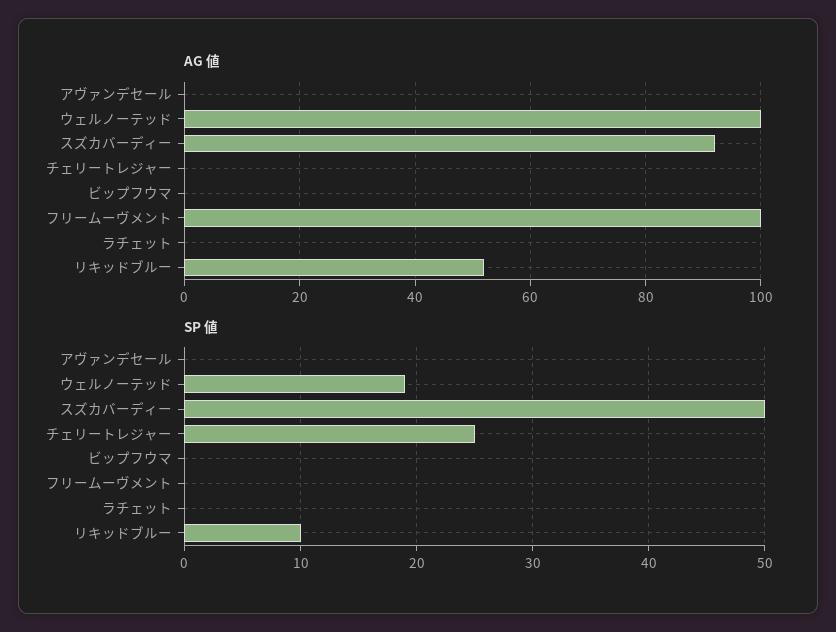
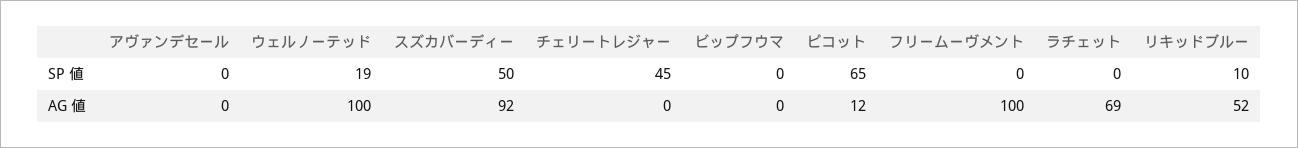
  {
    "AG 値": {
      "アヴァンデセール": 0,
      "ウェルノーテッド": 100,
      "スズカバーディー": 92,
      "チェリートレジャー": 0,
      "ビップフウマ": 0,
      "フリームーヴメント": 100,
-     "ラチェット": 0,
+     "ラチェット": 69,
-     "リキッドブルー": 52
+     "リキッドブルー": 52,
+     "ピコット": 12
    },
    "SP 値": {
      "アヴァンデセール": 0,
      "ウェルノーテッド": 19,
      "スズカバーディー": 50,
-     "チェリートレジャー": 25,
+     "チェリートレジャー": 45,
      "ビップフウマ": 0,
      "フリームーヴメント": 0,
      "ラチェット": 0,
-     "リキッドブルー": 10
+     "リキッドブルー": 10,
+     "ピコット": 65
    }
  }

